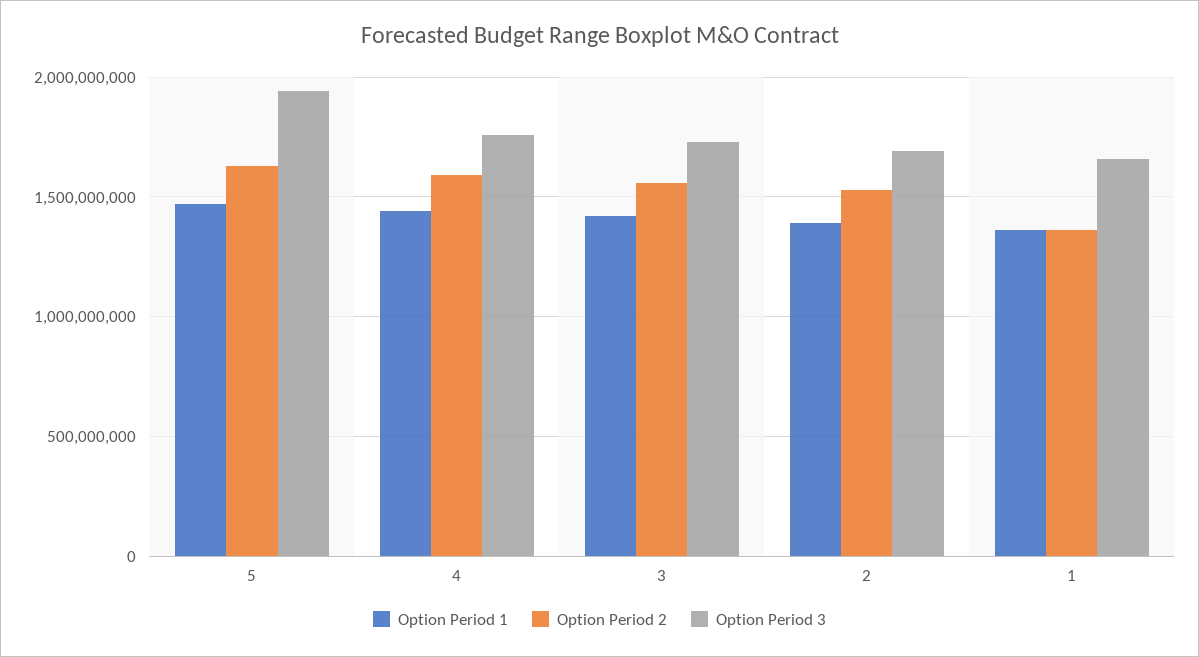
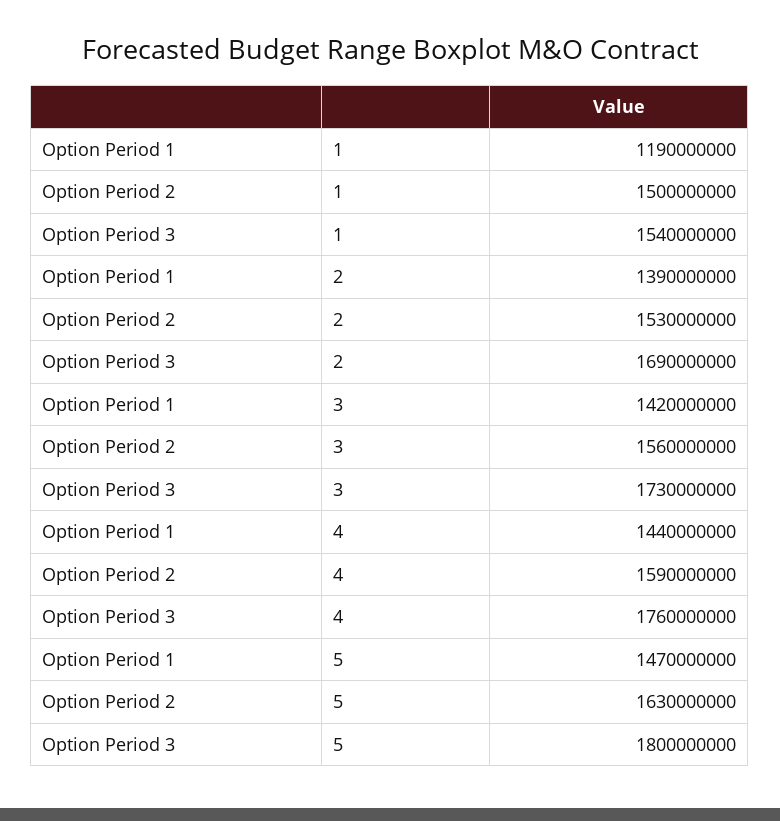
  {
    "Option Period 1": {
      "5": 1470000000,
      "4": 1440000000,
      "3": 1420000000,
      "2": 1390000000,
-     "1": 1350000000
+     "1": 1190000000
    },
    "Option Period 2": {
      "5": 1630000000,
      "4": 1590000000,
      "3": 1560000000,
      "2": 1530000000,
-     "1": 1350000000
+     "1": 1500000000
    },
    "Option Period 3": {
-     "5": 1950000000,
+     "5": 1800000000,
      "4": 1760000000,
      "3": 1730000000,
      "2": 1690000000,
-     "1": 1650000000
+     "1": 1540000000
    }
  }

